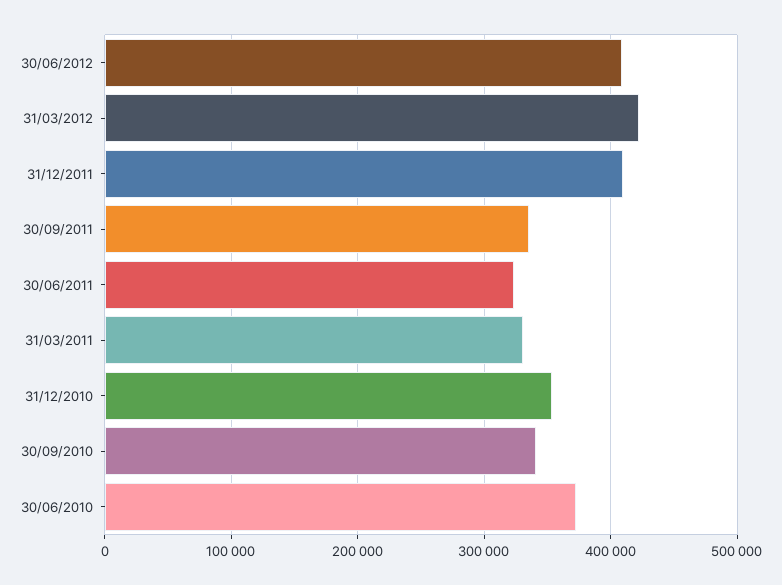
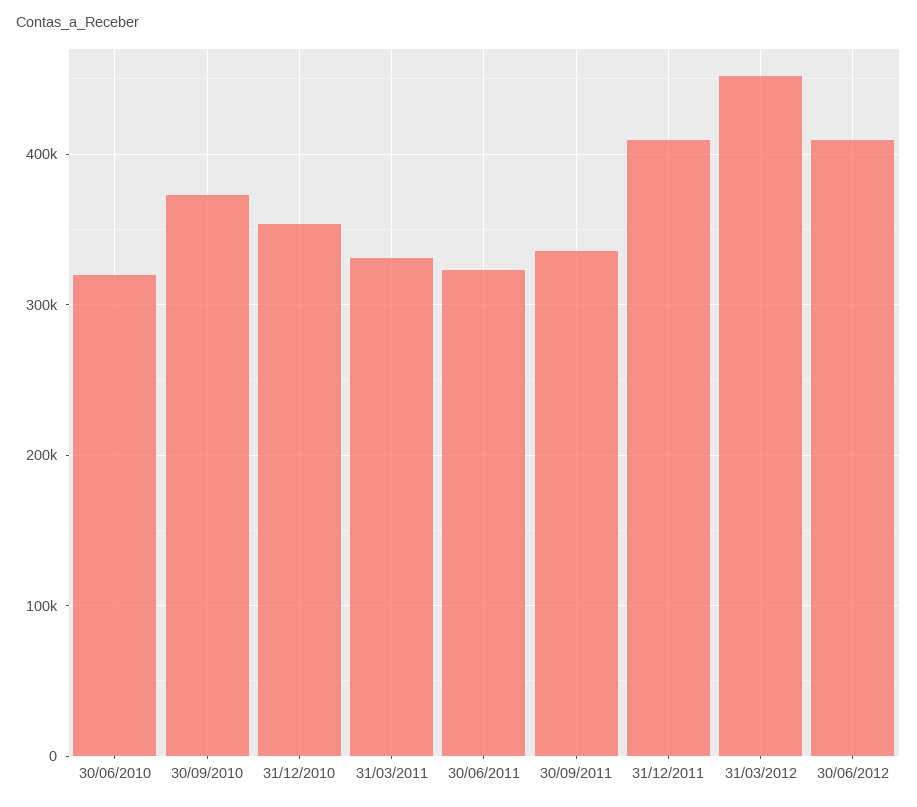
  {
    "30/06/2012": 410000,
-   "31/03/2012": 420000,
+   "31/03/2012": 450000,
    "31/12/2011": 410000,
    "30/09/2011": 340000,
    "30/06/2011": 320000,
    "31/03/2011": 330000,
    "31/12/2010": 350000,
-   "30/09/2010": 340000,
+   "30/09/2010": 370000,
-   "30/06/2010": 370000
+   "30/06/2010": 320000
  }

